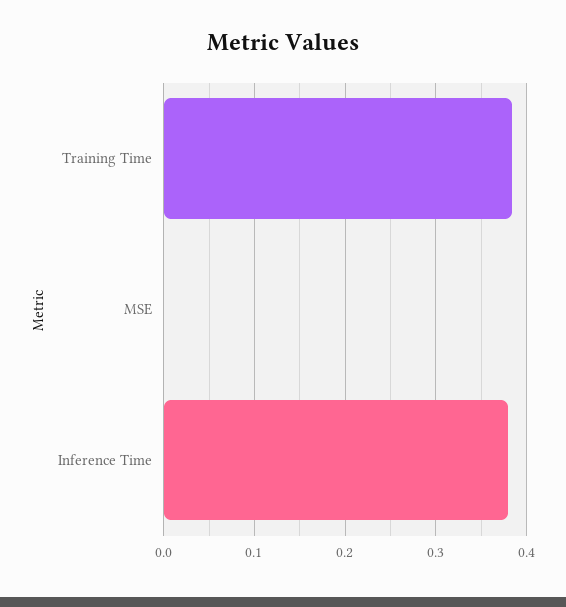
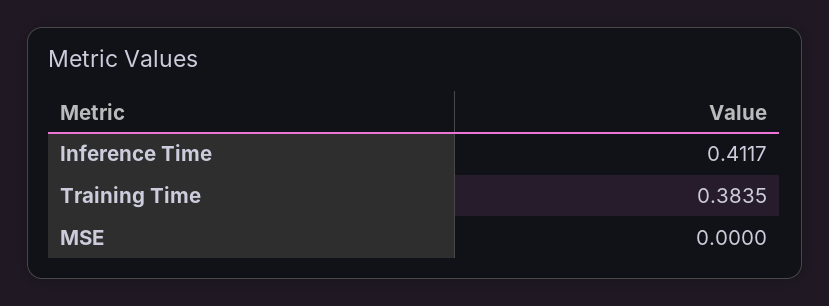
  {
    "Training Time": 0.3835,
    "MSE": 0,
-   "Inference Time": 0.38
+   "Inference Time": 0.4117
  }

